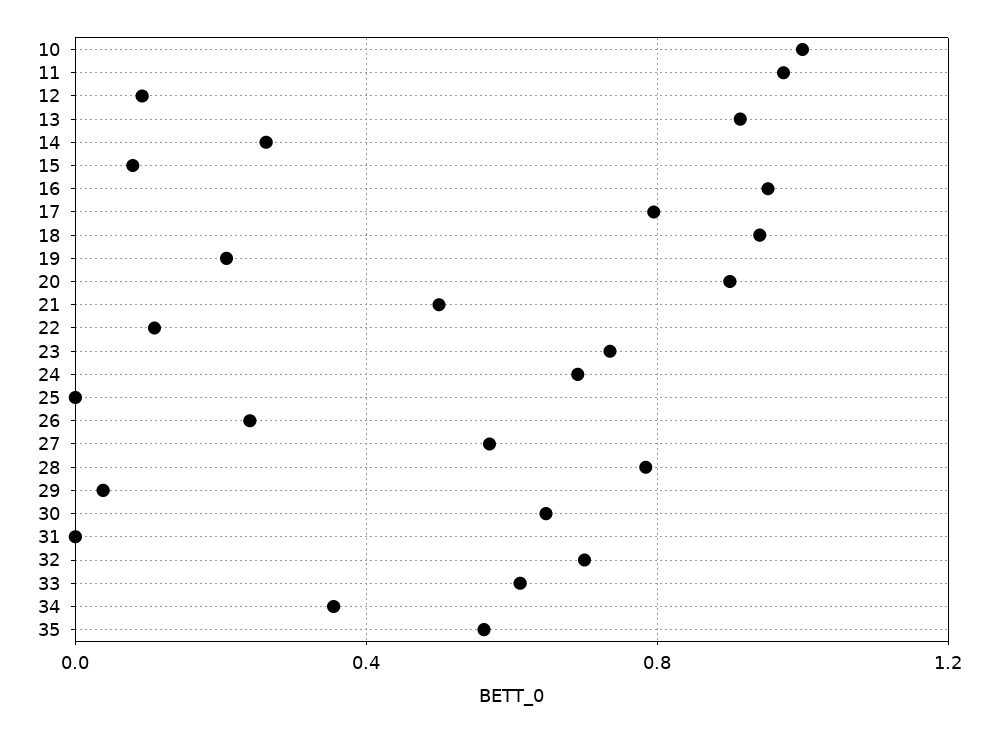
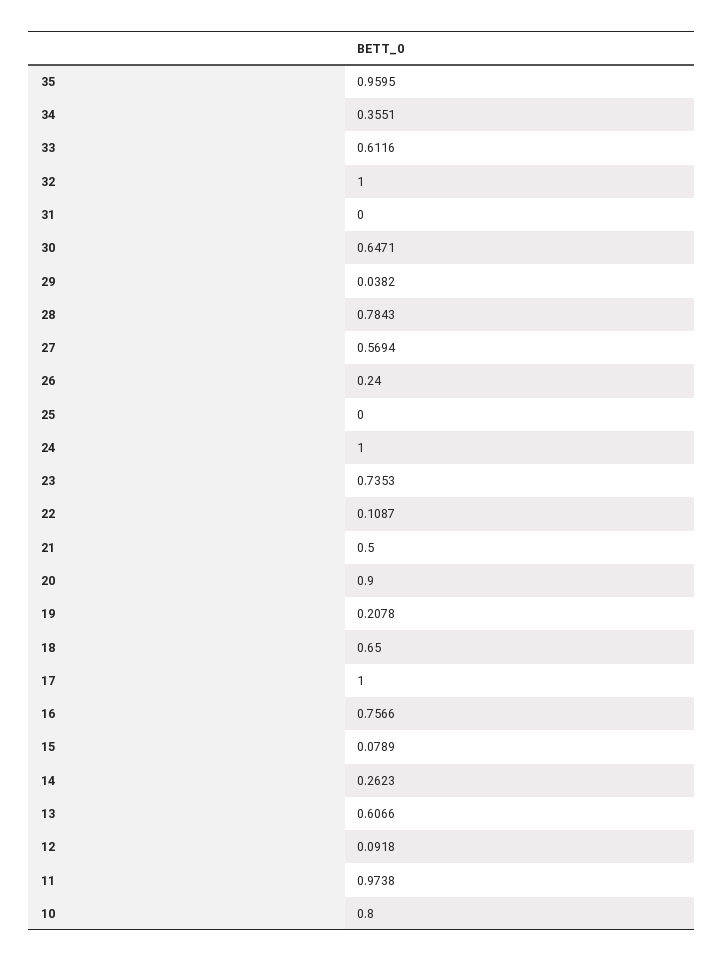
  {
-   "10": 1,
+   "10": 0.8,
    "11": 0.9738,
    "12": 0.0918,
-   "13": 0.9,
+   "13": 0.6066,
    "14": 0.2623,
    "15": 0.0789,
-   "16": 0.95,
+   "16": 0.7566,
-   "17": 0.8,
+   "17": 1,
-   "18": 0.95,
+   "18": 0.65,
    "19": 0.2078,
    "20": 0.9,
    "21": 0.5,
    "22": 0.1087,
    "23": 0.7353,
-   "24": 0.7,
+   "24": 1,
    "25": 0,
    "26": 0.24,
    "27": 0.5694,
    "28": 0.7843,
    "29": 0.0382,
    "30": 0.6471,
    "31": 0,
-   "32": 0.7,
+   "32": 1,
    "33": 0.6116,
    "34": 0.3551,
-   "35": 0.55
+   "35": 0.9595
  }

